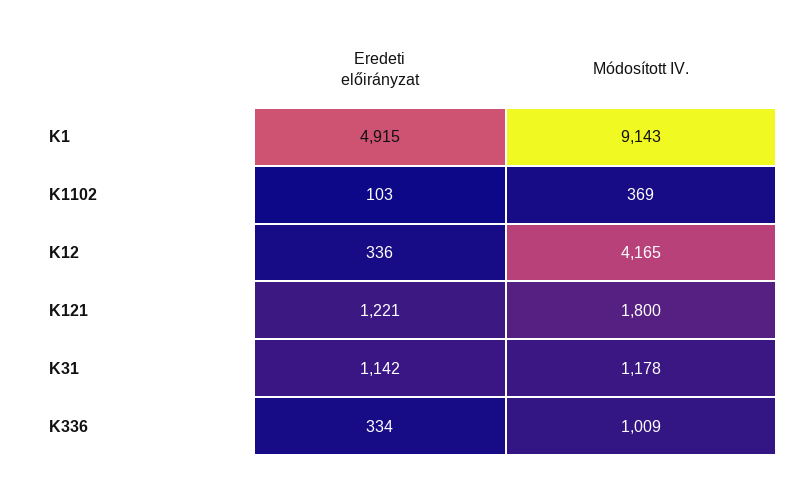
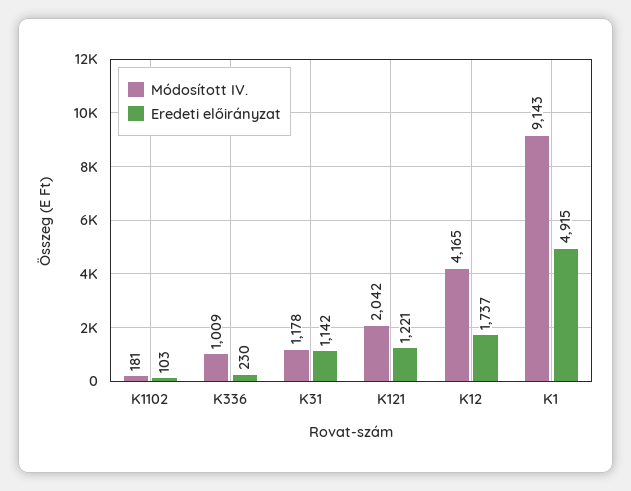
  {
    "Eredeti előirányzat": {
      "K1": 4915,
      "K1102": 103,
-     "K12": 336,
+     "K12": 1737,
      "K121": 1221,
      "K31": 1142,
-     "K336": 334
+     "K336": 230
    },
    "Módosított IV.": {
      "K1": 9143,
-     "K1102": 369,
+     "K1102": 181,
      "K12": 4165,
-     "K121": 1800,
+     "K121": 2042,
      "K31": 1178,
      "K336": 1009
    }
  }

